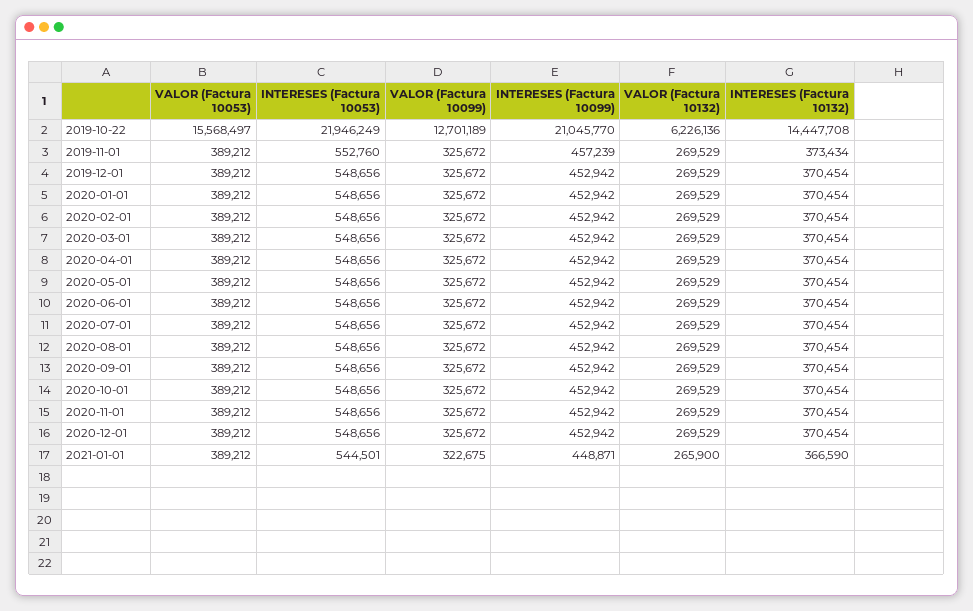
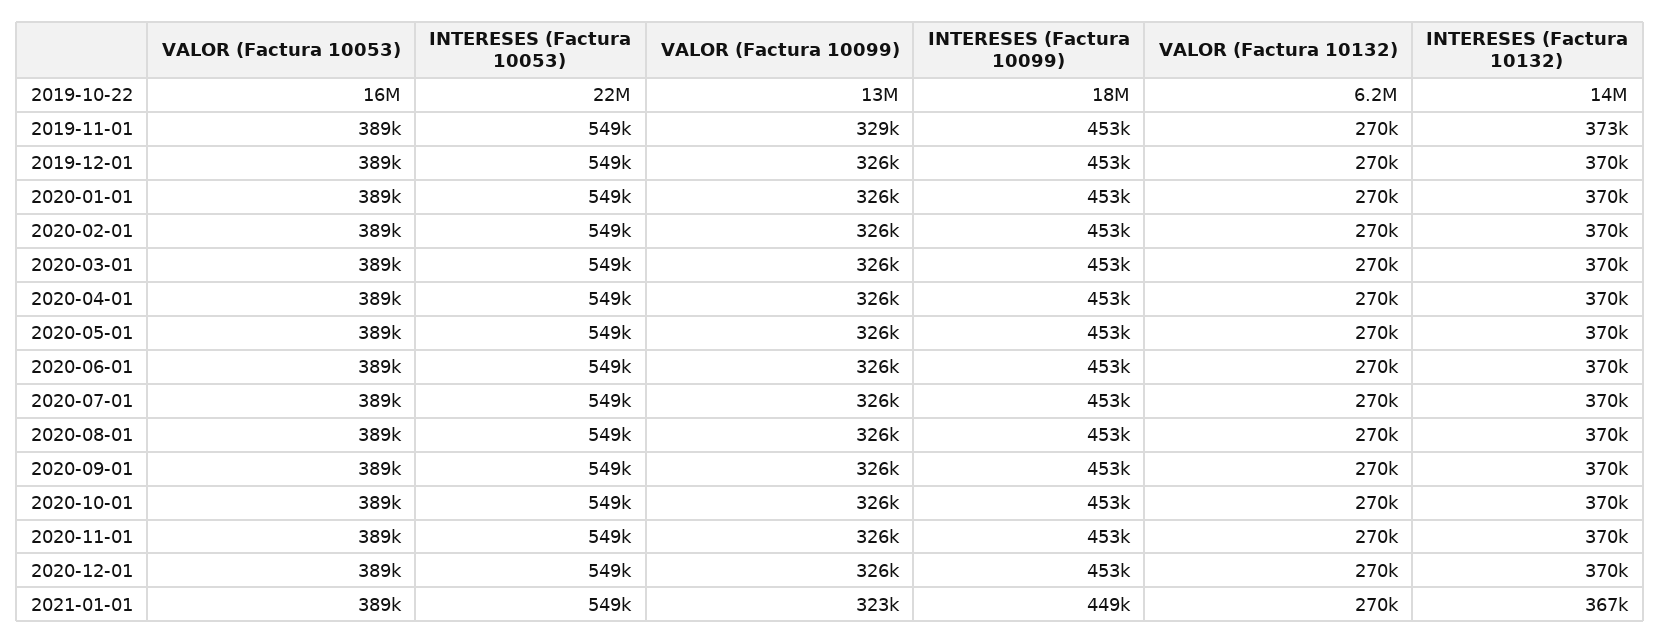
  {
    "VALOR (Factura 10053)": {
      "2019-10-22": 15568497,
      "2019-11-01": 389212,
      "2019-12-01": 389212,
      "2020-01-01": 389212,
      "2020-02-01": 389212,
      "2020-03-01": 389212,
      "2020-04-01": 389212,
      "2020-05-01": 389212,
      "2020-06-01": 389212,
      "2020-07-01": 389212,
      "2020-08-01": 389212,
      "2020-09-01": 389212,
      "2020-10-01": 389212,
      "2020-11-01": 389212,
      "2020-12-01": 389212,
      "2021-01-01": 389212
    },
    "INTERESES (Factura 10053)": {
      "2019-10-22": 21946249,
-     "2019-11-01": 552760,
+     "2019-11-01": 549000,
      "2019-12-01": 548656,
      "2020-01-01": 548656,
      "2020-02-01": 548656,
      "2020-03-01": 548656,
      "2020-04-01": 548656,
      "2020-05-01": 548656,
      "2020-06-01": 548656,
      "2020-07-01": 548656,
      "2020-08-01": 548656,
      "2020-09-01": 548656,
      "2020-10-01": 548656,
      "2020-11-01": 548656,
      "2020-12-01": 548656,
-     "2021-01-01": 544501
+     "2021-01-01": 549000
    },
    "VALOR (Factura 10099)": {
      "2019-10-22": 12701189,
-     "2019-11-01": 325672,
+     "2019-11-01": 329000,
      "2019-12-01": 325672,
      "2020-01-01": 325672,
      "2020-02-01": 325672,
      "2020-03-01": 325672,
      "2020-04-01": 325672,
      "2020-05-01": 325672,
      "2020-06-01": 325672,
      "2020-07-01": 325672,
      "2020-08-01": 325672,
      "2020-09-01": 325672,
      "2020-10-01": 325672,
      "2020-11-01": 325672,
      "2020-12-01": 325672,
      "2021-01-01": 322675
    },
    "INTERESES (Factura 10099)": {
-     "2019-10-22": 21045770,
+     "2019-10-22": 18000000,
-     "2019-11-01": 457239,
+     "2019-11-01": 453000,
      "2019-12-01": 452942,
      "2020-01-01": 452942,
      "2020-02-01": 452942,
      "2020-03-01": 452942,
      "2020-04-01": 452942,
      "2020-05-01": 452942,
      "2020-06-01": 452942,
      "2020-07-01": 452942,
      "2020-08-01": 452942,
      "2020-09-01": 452942,
      "2020-10-01": 452942,
      "2020-11-01": 452942,
      "2020-12-01": 452942,
      "2021-01-01": 448871
    },
    "VALOR (Factura 10132)": {
      "2019-10-22": 6226136,
      "2019-11-01": 269529,
      "2019-12-01": 269529,
      "2020-01-01": 269529,
      "2020-02-01": 269529,
      "2020-03-01": 269529,
      "2020-04-01": 269529,
      "2020-05-01": 269529,
      "2020-06-01": 269529,
      "2020-07-01": 269529,
      "2020-08-01": 269529,
      "2020-09-01": 269529,
      "2020-10-01": 269529,
      "2020-11-01": 269529,
      "2020-12-01": 269529,
-     "2021-01-01": 265900
+     "2021-01-01": 270000
    },
    "INTERESES (Factura 10132)": {
      "2019-10-22": 14447708,
      "2019-11-01": 373434,
      "2019-12-01": 370454,
      "2020-01-01": 370454,
      "2020-02-01": 370454,
      "2020-03-01": 370454,
      "2020-04-01": 370454,
      "2020-05-01": 370454,
      "2020-06-01": 370454,
      "2020-07-01": 370454,
      "2020-08-01": 370454,
      "2020-09-01": 370454,
      "2020-10-01": 370454,
      "2020-11-01": 370454,
      "2020-12-01": 370454,
      "2021-01-01": 366590
    }
  }

